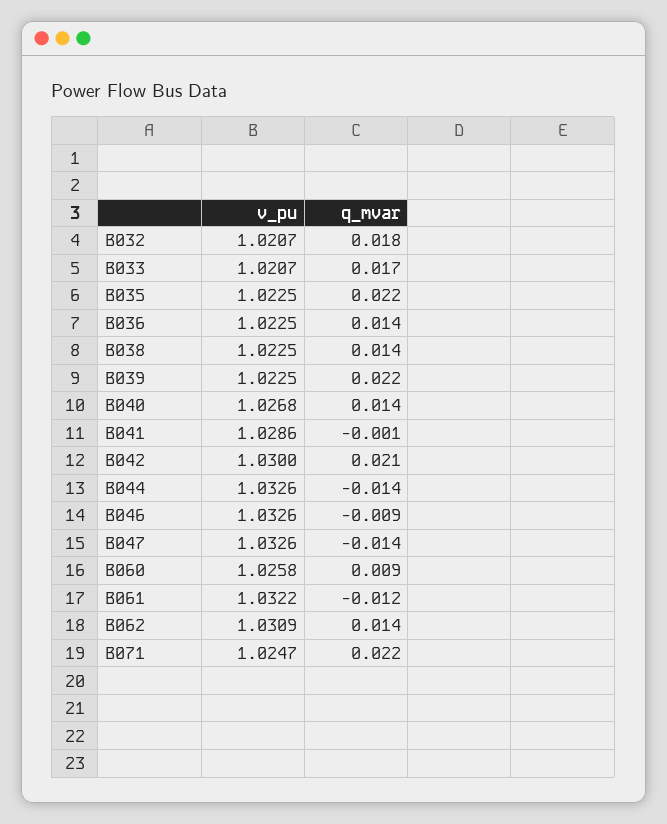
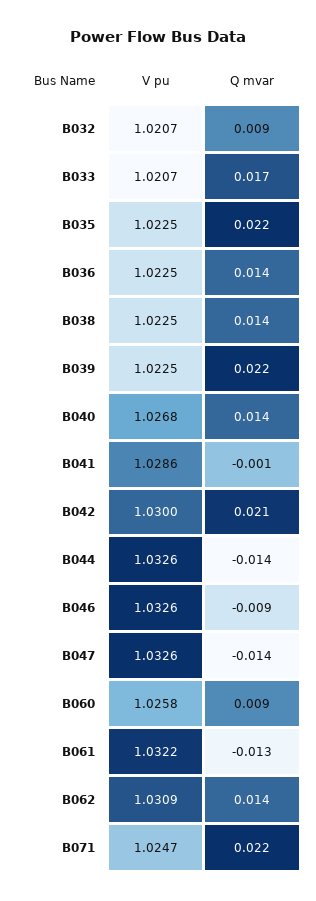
  {
    "v_pu": {
      "B032": 1.0207,
      "B033": 1.0207,
      "B035": 1.0225,
      "B036": 1.0225,
      "B038": 1.0225,
      "B039": 1.0225,
      "B040": 1.0268,
      "B041": 1.0286,
      "B042": 1.03,
      "B044": 1.0326,
      "B046": 1.0326,
      "B047": 1.0326,
      "B060": 1.0258,
      "B061": 1.0322,
      "B062": 1.0309,
      "B071": 1.0247
    },
    "q_mvar": {
-     "B032": 0.018,
+     "B032": 0.009,
      "B033": 0.017,
      "B035": 0.022,
      "B036": 0.014,
      "B038": 0.014,
      "B039": 0.022,
      "B040": 0.014,
      "B041": -0.001,
      "B042": 0.021,
      "B044": -0.014,
      "B046": -0.009,
      "B047": -0.014,
      "B060": 0.009,
-     "B061": -0.012,
+     "B061": -0.013,
      "B062": 0.014,
      "B071": 0.022
    }
  }

